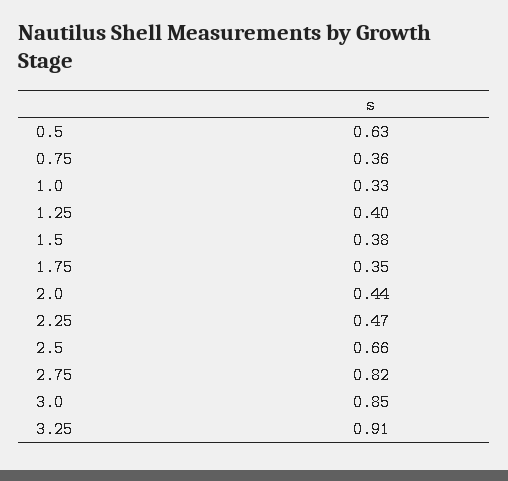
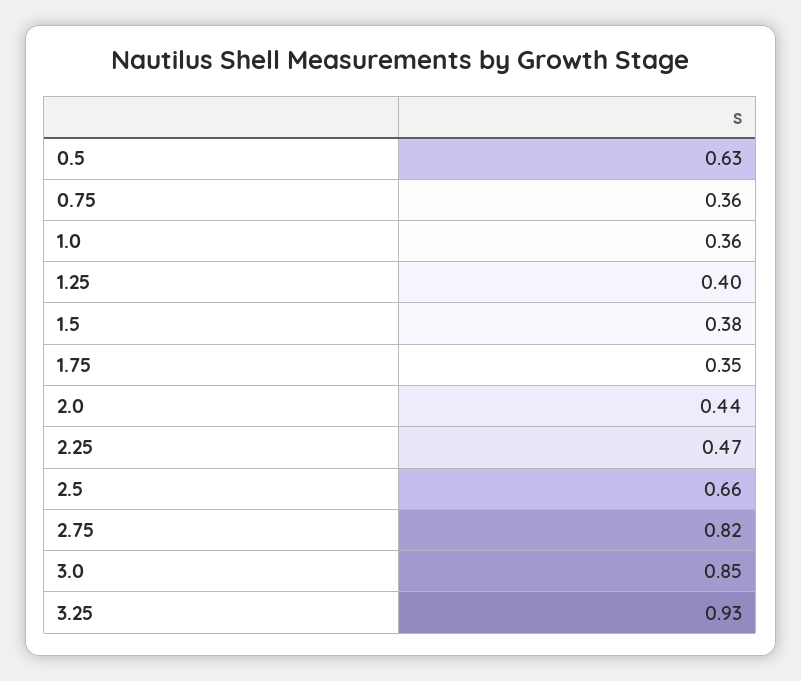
  {
    "0.5": 0.63,
    "0.75": 0.36,
-   "1.0": 0.33,
+   "1.0": 0.36,
    "1.25": 0.4,
    "1.5": 0.38,
    "1.75": 0.35,
    "2.0": 0.44,
    "2.25": 0.47,
    "2.5": 0.66,
    "2.75": 0.82,
    "3.0": 0.85,
-   "3.25": 0.91
+   "3.25": 0.93
  }

